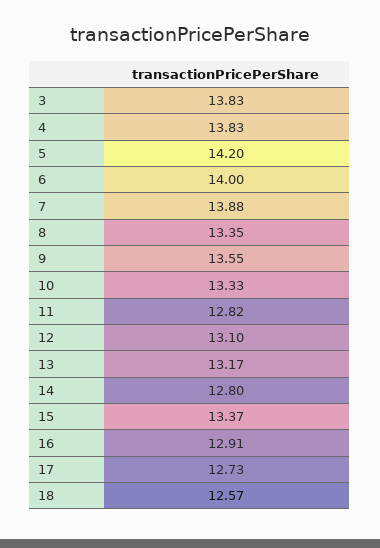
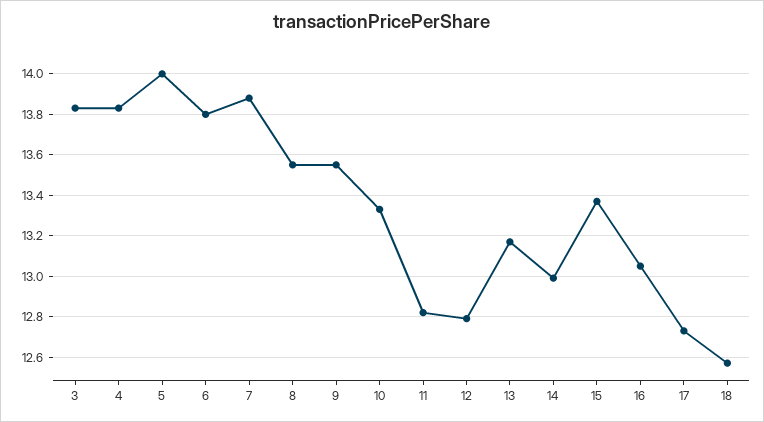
  {
    "3": 13.83,
    "4": 13.83,
-   "5": 14.2,
+   "5": 14,
-   "6": 14,
+   "6": 13.8,
    "7": 13.88,
-   "8": 13.35,
+   "8": 13.55,
    "9": 13.55,
    "10": 13.33,
    "11": 12.82,
-   "12": 13.1,
+   "12": 12.8,
    "13": 13.17,
-   "14": 12.8,
+   "14": 13,
    "15": 13.37,
-   "16": 12.91,
+   "16": 13.05,
    "17": 12.73,
    "18": 12.57
  }

